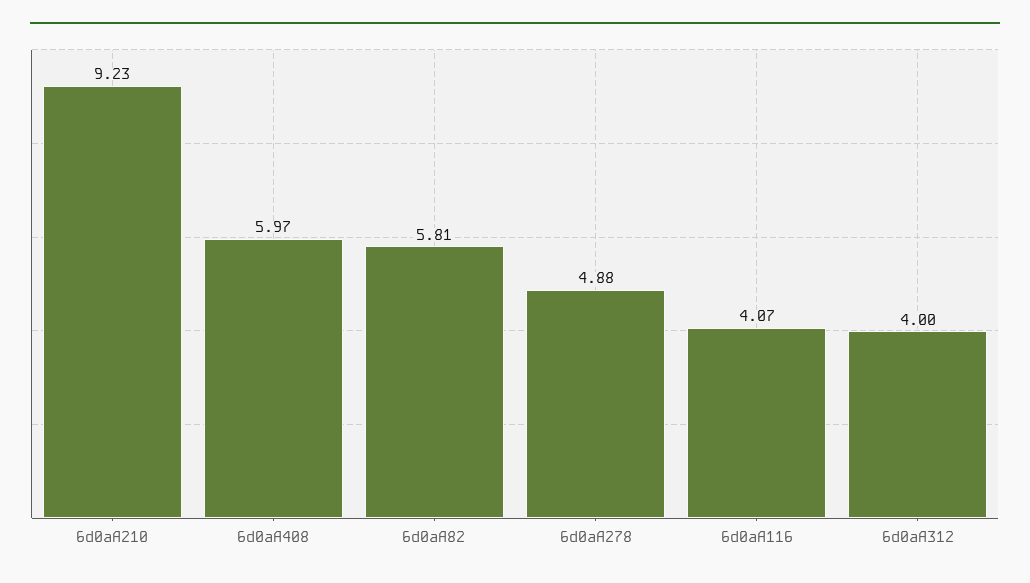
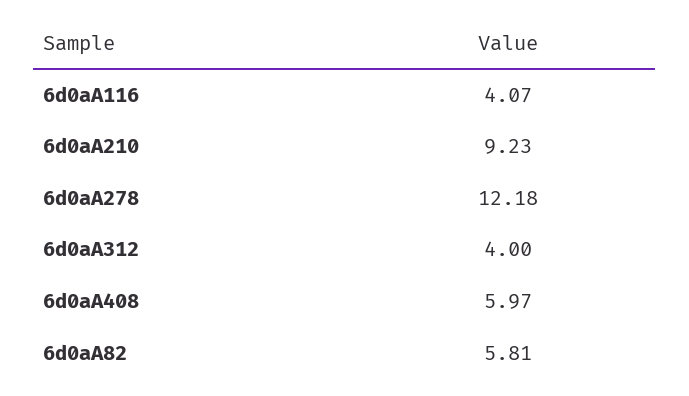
  {
    "6d0aA210": 9.23,
    "6d0aA408": 5.97,
    "6d0aA82": 5.81,
-   "6d0aA278": 4.88,
+   "6d0aA278": 12.18,
    "6d0aA116": 4.07,
    "6d0aA312": 4
  }

